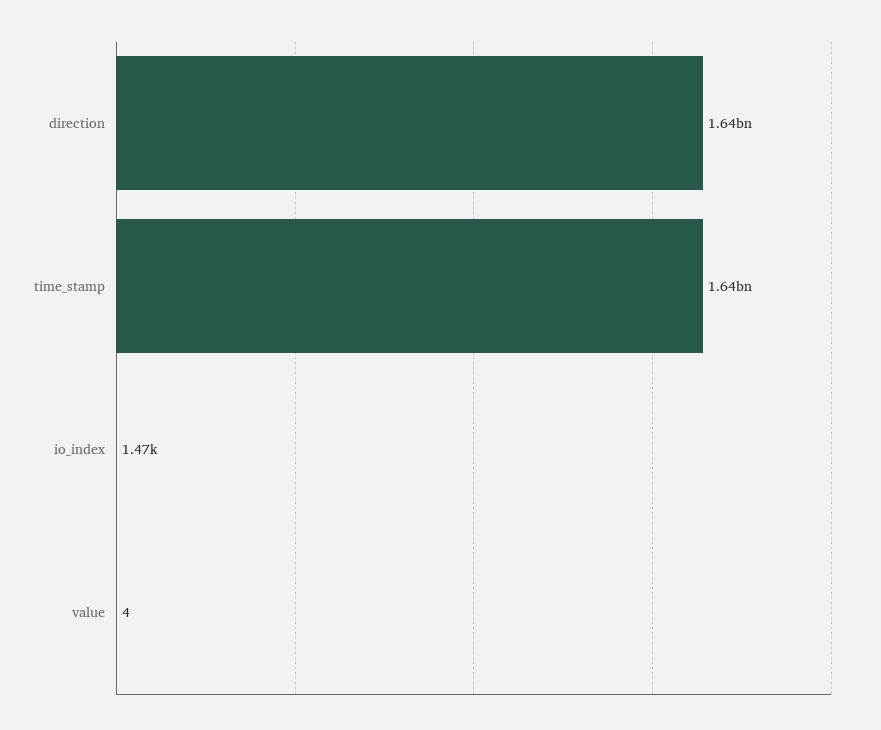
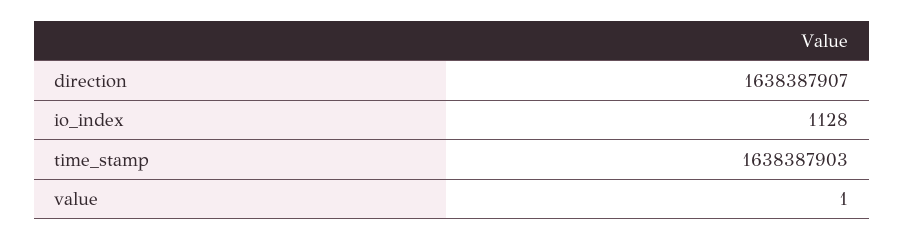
  {
    "direction": 1638387907,
    "time_stamp": 1638387903,
-   "io_index": 1470,
+   "io_index": 1128,
-   "value": 4
+   "value": 1
  }

